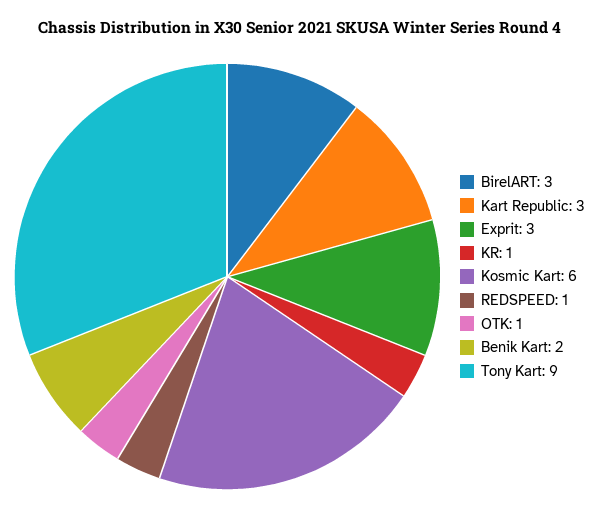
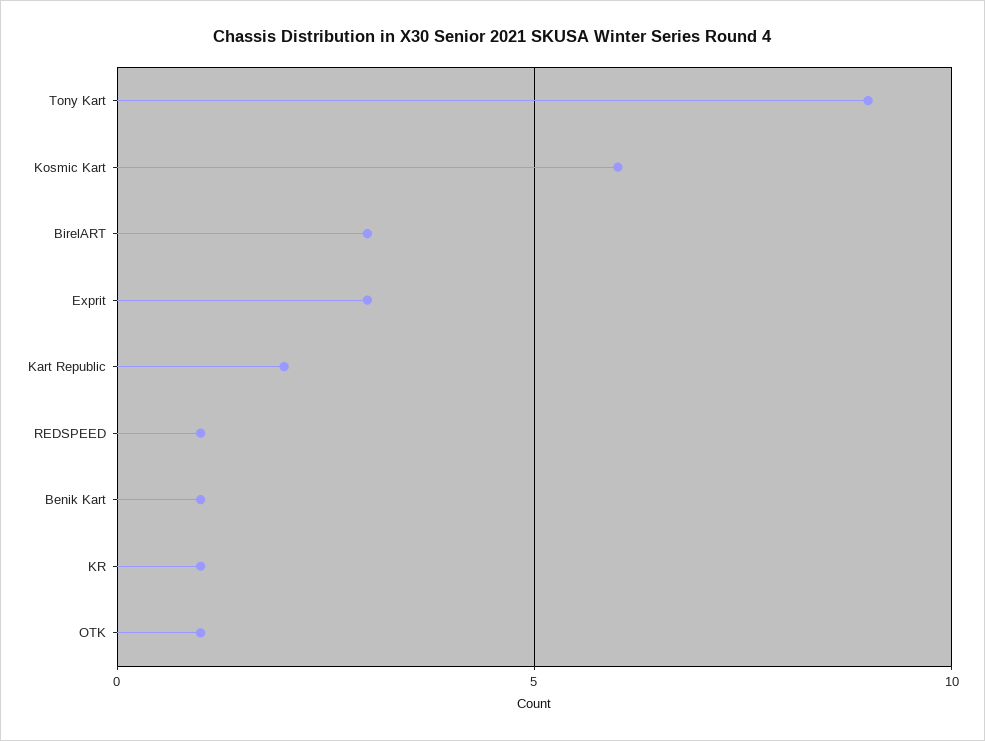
  {
    "BirelART": 3,
-   "Kart Republic": 3,
+   "Kart Republic": 2,
    "Exprit": 3,
    "KR": 1,
    "Kosmic Kart": 6,
    "REDSPEED": 1,
    "OTK": 1,
-   "Benik Kart": 2,
+   "Benik Kart": 1,
    "Tony Kart": 9
  }

